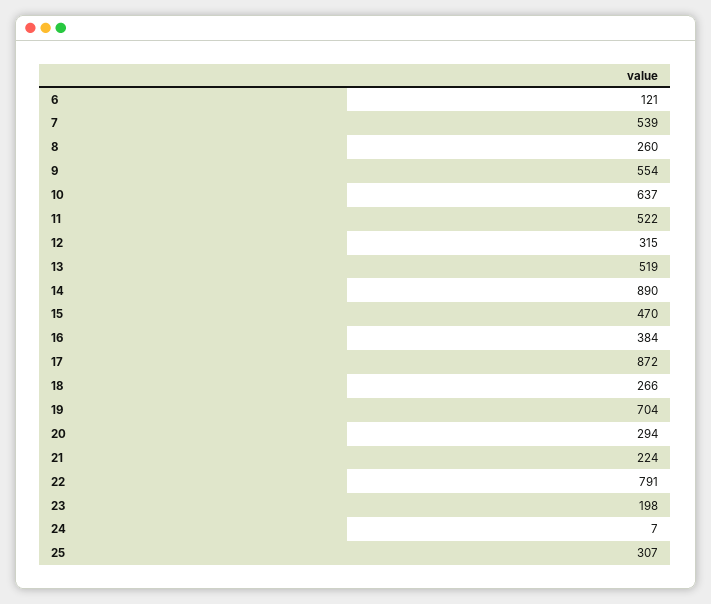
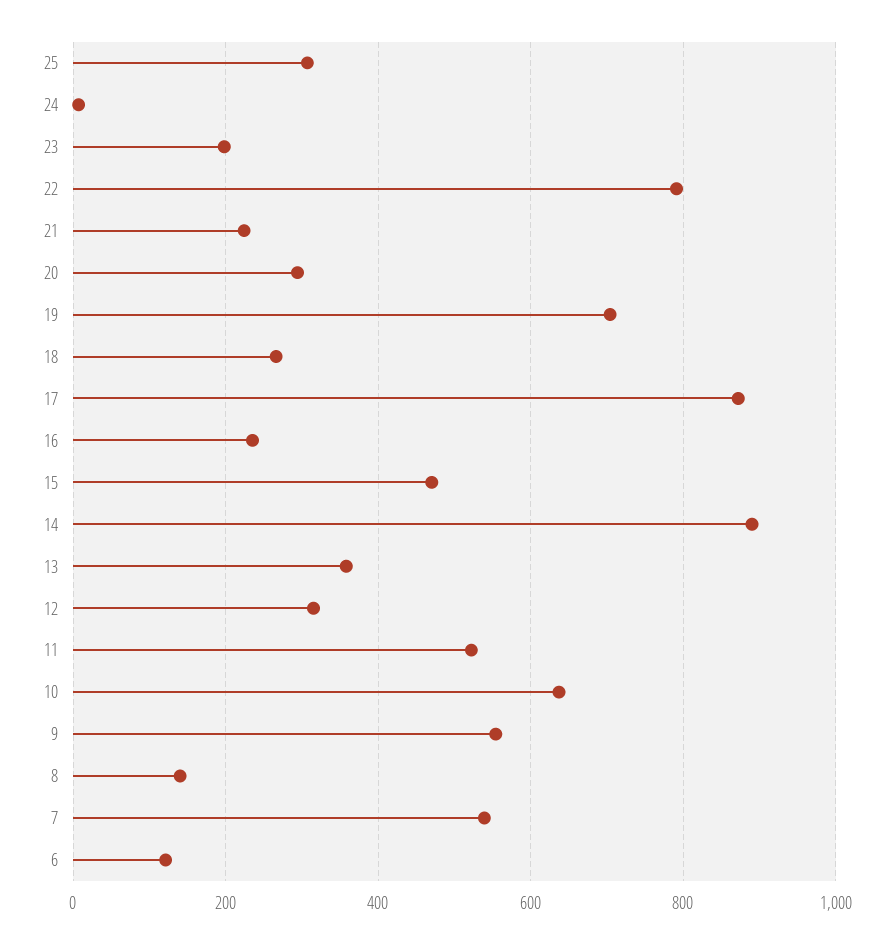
  {
    "6": 121,
    "7": 539,
-   "8": 260,
+   "8": 140,
    "9": 554,
    "10": 637,
    "11": 522,
    "12": 315,
-   "13": 519,
+   "13": 360,
    "14": 890,
    "15": 470,
-   "16": 384,
+   "16": 240,
    "17": 872,
    "18": 266,
    "19": 704,
    "20": 294,
    "21": 224,
    "22": 791,
    "23": 198,
    "24": 7,
    "25": 307
  }

